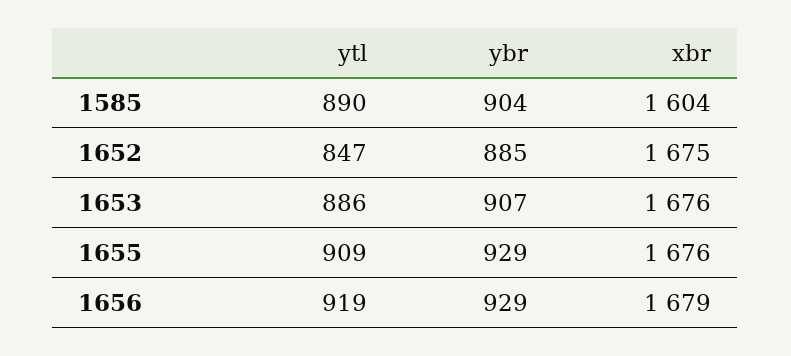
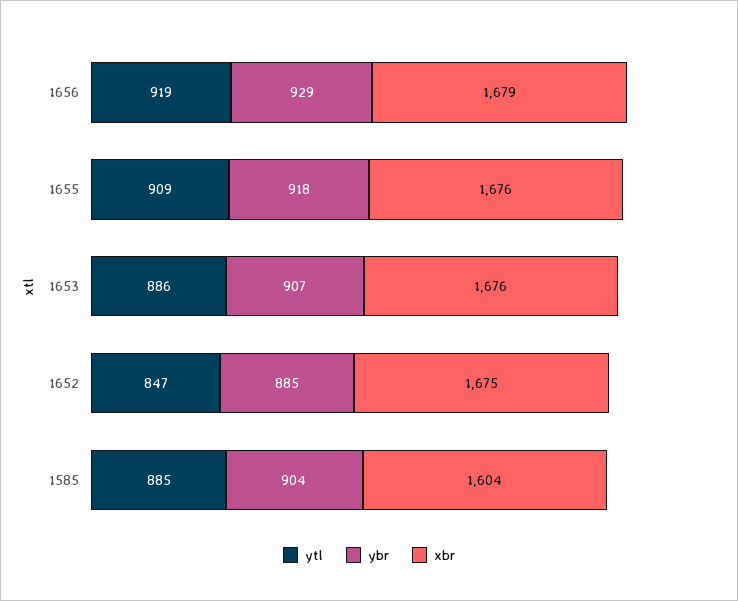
  {
    "ytl": {
-     "1585": 890,
+     "1585": 885,
      "1652": 847,
      "1653": 886,
      "1655": 909,
      "1656": 919
    },
    "ybr": {
      "1585": 904,
      "1652": 885,
      "1653": 907,
-     "1655": 929,
+     "1655": 918,
      "1656": 929
    },
    "xbr": {
      "1585": 1604,
      "1652": 1675,
      "1653": 1676,
      "1655": 1676,
      "1656": 1679
    }
  }

